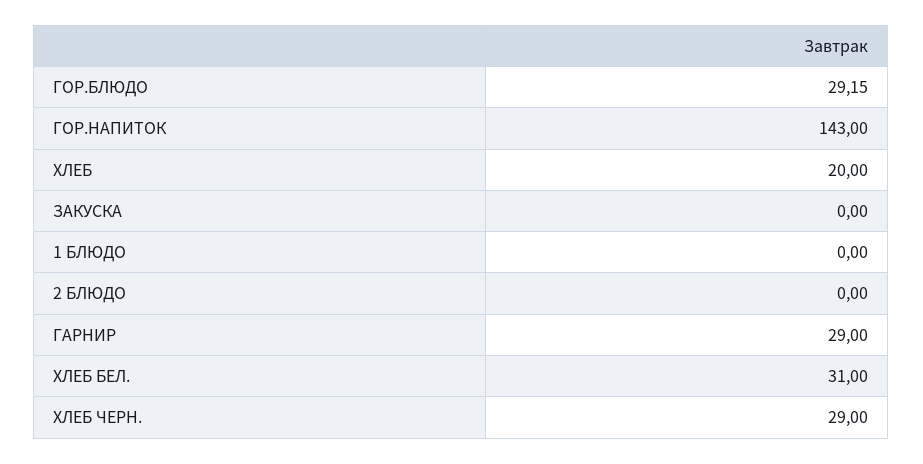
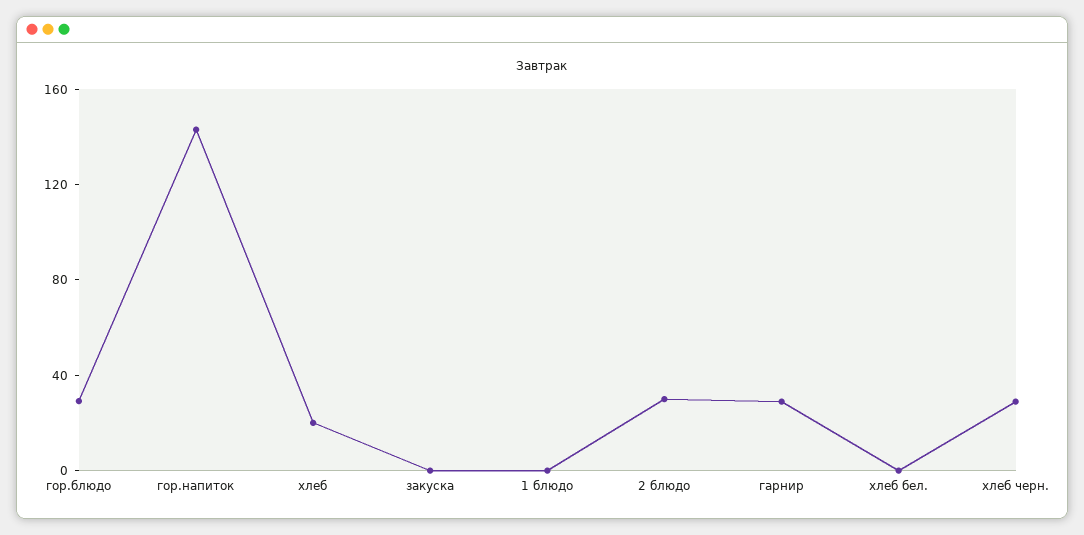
  {
    "ГОР.БЛЮДО": 29.15,
    "ГОР.НАПИТОК": 143,
    "ХЛЕБ": 20,
    "ЗАКУСКА": 0,
    "1 БЛЮДО": 0,
-   "2 БЛЮДО": 0,
+   "2 БЛЮДО": 30,
    "ГАРНИР": 29,
-   "ХЛЕБ БЕЛ.": 31,
+   "ХЛЕБ БЕЛ.": 0,
    "ХЛЕБ ЧЕРН.": 29
  }

